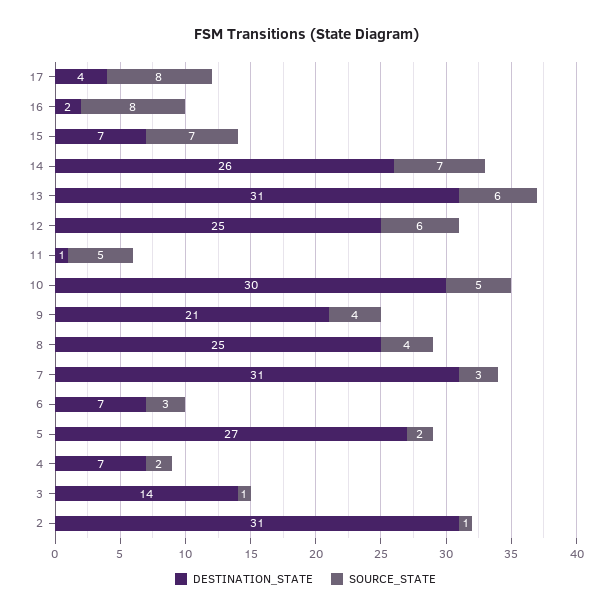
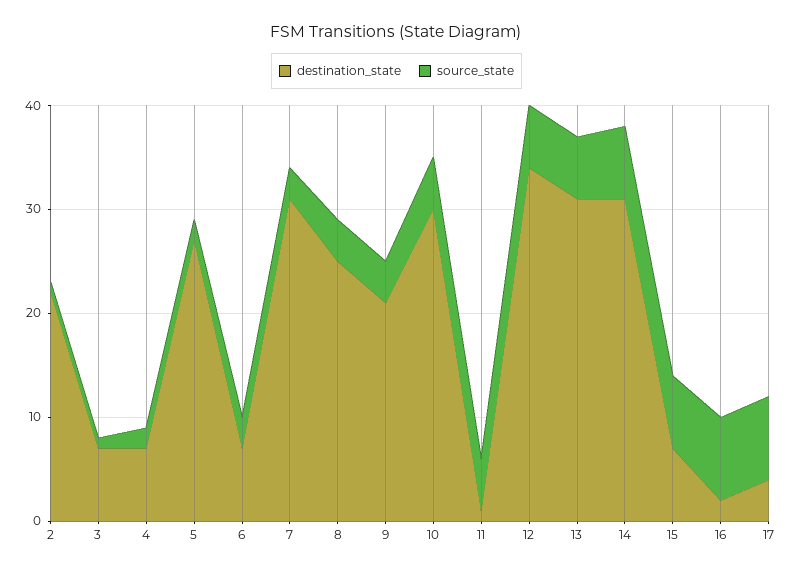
  {
    "DESTINATION_STATE": {
      "17": 4,
      "16": 2,
      "15": 7,
-     "14": 26,
+     "14": 31,
      "13": 31,
-     "12": 25,
+     "12": 34,
      "11": 1,
      "10": 30,
      "9": 21,
      "8": 25,
      "7": 31,
      "6": 7,
      "5": 27,
      "4": 7,
-     "3": 14,
+     "3": 7,
-     "2": 31
+     "2": 22
    },
    "SOURCE_STATE": {
      "17": 8,
      "16": 8,
      "15": 7,
      "14": 7,
      "13": 6,
      "12": 6,
      "11": 5,
      "10": 5,
      "9": 4,
      "8": 4,
      "7": 3,
      "6": 3,
      "5": 2,
      "4": 2,
      "3": 1,
      "2": 1
    }
  }

